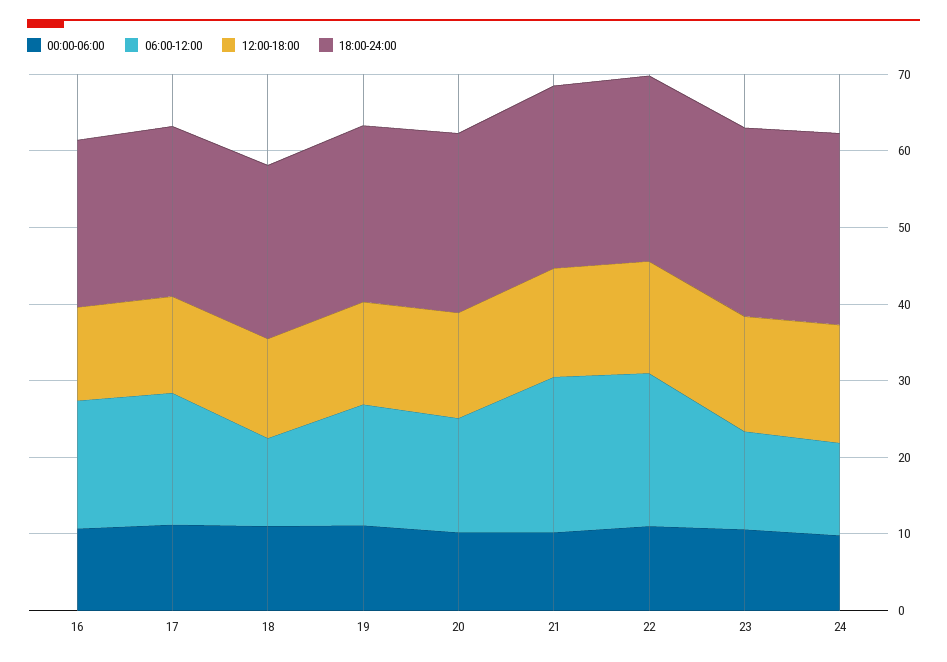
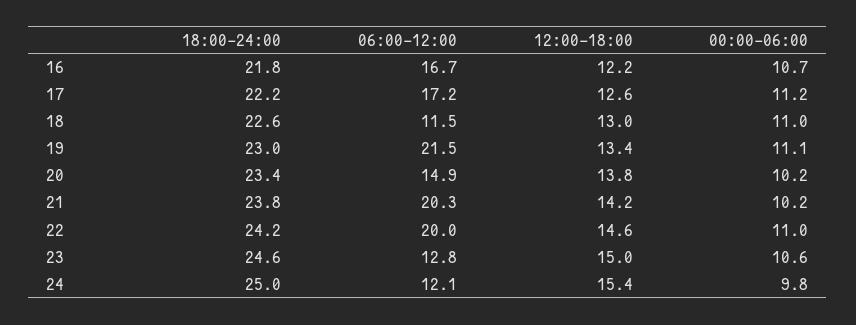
  {
    "00:00-06:00": {
      "16": 10.7,
      "17": 11.2,
      "18": 11,
      "19": 11.1,
      "20": 10.2,
      "21": 10.2,
      "22": 11,
      "23": 10.6,
      "24": 9.8
    },
    "06:00-12:00": {
      "16": 16.7,
      "17": 17.2,
      "18": 11.5,
-     "19": 16,
+     "19": 21.5,
      "20": 14.9,
      "21": 20.3,
      "22": 20,
      "23": 12.8,
      "24": 12.1
    },
    "12:00-18:00": {
      "16": 12.2,
      "17": 12.6,
      "18": 13,
      "19": 13.4,
      "20": 13.8,
      "21": 14.2,
      "22": 14.6,
      "23": 15,
      "24": 15.4
    },
    "18:00-24:00": {
      "16": 21.8,
      "17": 22.2,
      "18": 22.6,
      "19": 23,
      "20": 23.4,
      "21": 23.8,
      "22": 24.2,
      "23": 24.6,
      "24": 25
    }
  }

